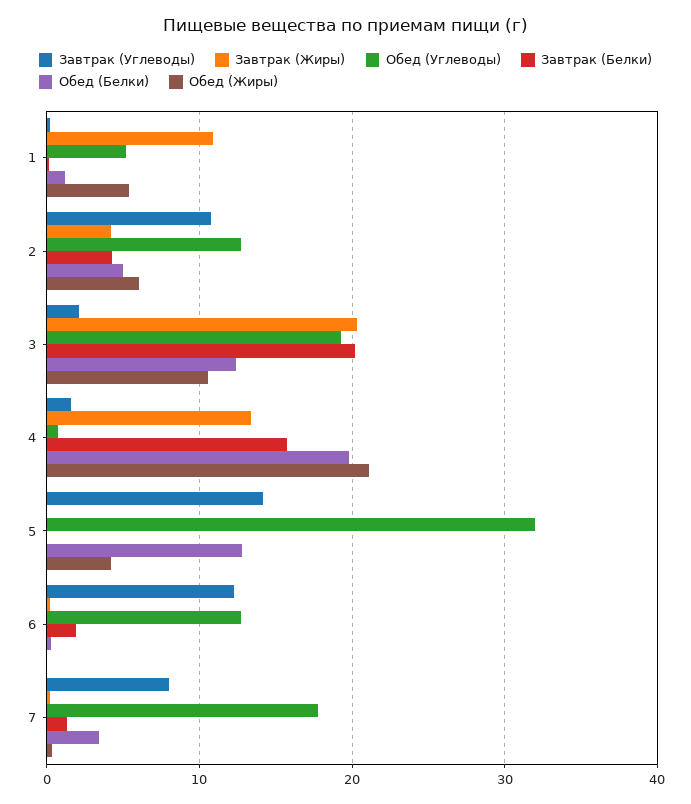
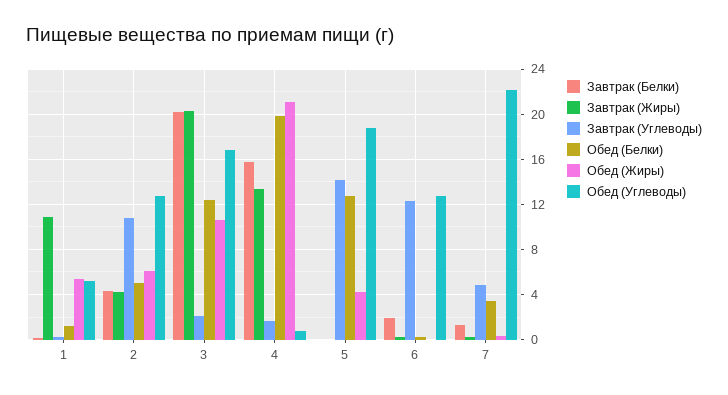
  {
    "Завтрак (Углеводы)": {
      "1": 0,
      "2": 11,
      "3": 2,
      "4": 2,
      "5": 14,
      "6": 12,
-     "7": 8
+     "7": 5
    },
    "Завтрак (Жиры)": {
      "1": 11,
      "2": 4,
      "3": 20,
      "4": 13,
      "5": 0,
      "6": 0,
      "7": 0
    },
    "Обед (Углеводы)": {
      "1": 5,
      "2": 13,
-     "3": 19,
+     "3": 17,
      "4": 1,
-     "5": 32,
+     "5": 19,
      "6": 13,
-     "7": 18
+     "7": 22
    },
    "Завтрак (Белки)": {
      "1": 0,
      "2": 4,
      "3": 20,
      "4": 16,
      "5": 0,
      "6": 2,
      "7": 1
    },
    "Обед (Белки)": {
      "1": 1,
      "2": 5,
      "3": 12,
      "4": 20,
      "5": 13,
      "6": 0,
      "7": 3
    },
    "Обед (Жиры)": {
      "1": 5,
      "2": 6,
      "3": 11,
      "4": 21,
      "5": 4,
      "6": 0,
      "7": 0
    }
  }

